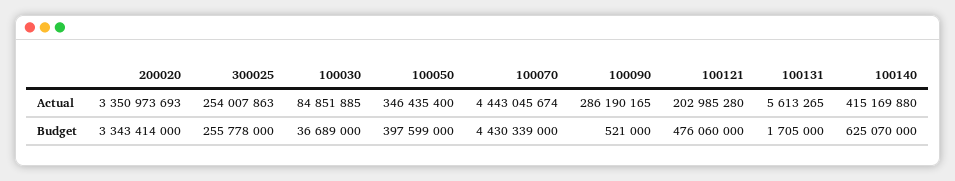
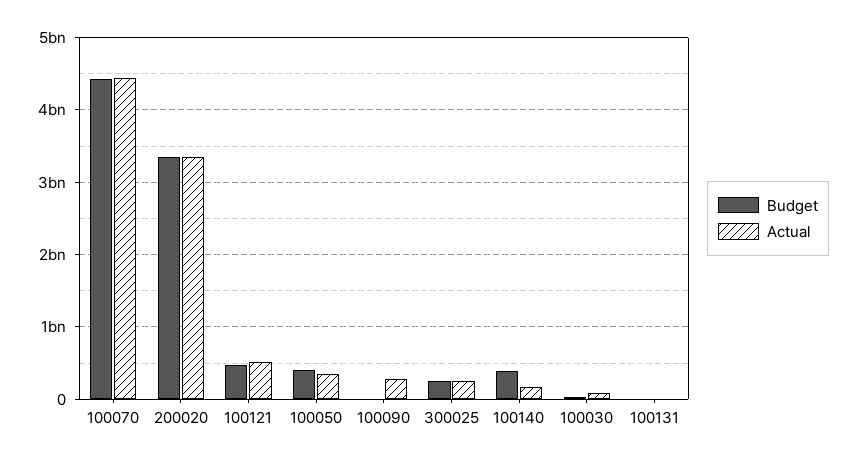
  {
    "Actual": {
      "200020": 3350973693,
      "300025": 254007863,
      "100030": 84851885,
      "100050": 346435400,
      "100070": 4443045674,
      "100090": 286190165,
-     "100121": 202985280,
+     "100121": 500000000,
      "100131": 5613265,
-     "100140": 415169880
+     "100140": 200000000
    },
    "Budget": {
      "200020": 3343414000,
      "300025": 255778000,
      "100030": 36689000,
      "100050": 397599000,
      "100070": 4430339000,
      "100090": 521000,
      "100121": 476060000,
      "100131": 1705000,
-     "100140": 625070000
+     "100140": 400000000
    }
  }

